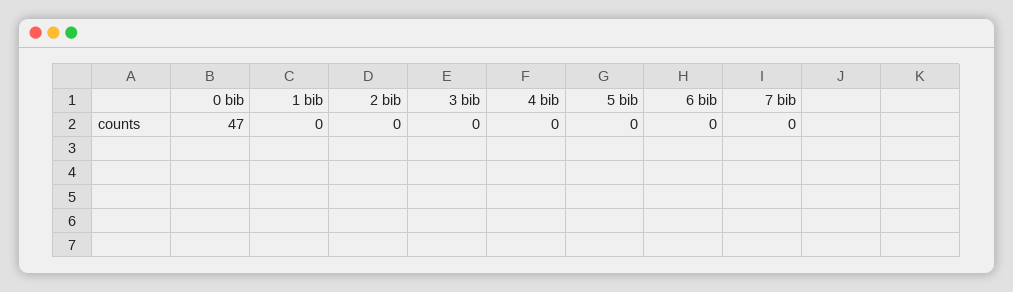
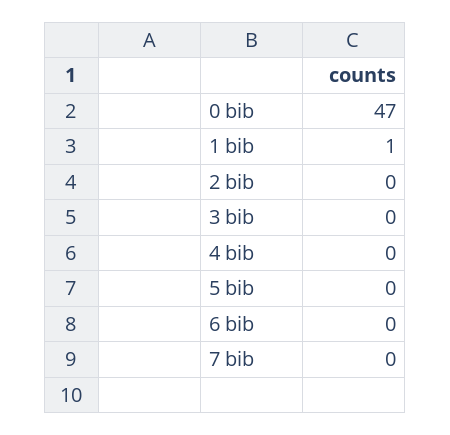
  {
    "0 bib": 47,
-   "1 bib": 0,
+   "1 bib": 1,
    "2 bib": 0,
    "3 bib": 0,
    "4 bib": 0,
    "5 bib": 0,
    "6 bib": 0,
    "7 bib": 0
  }

